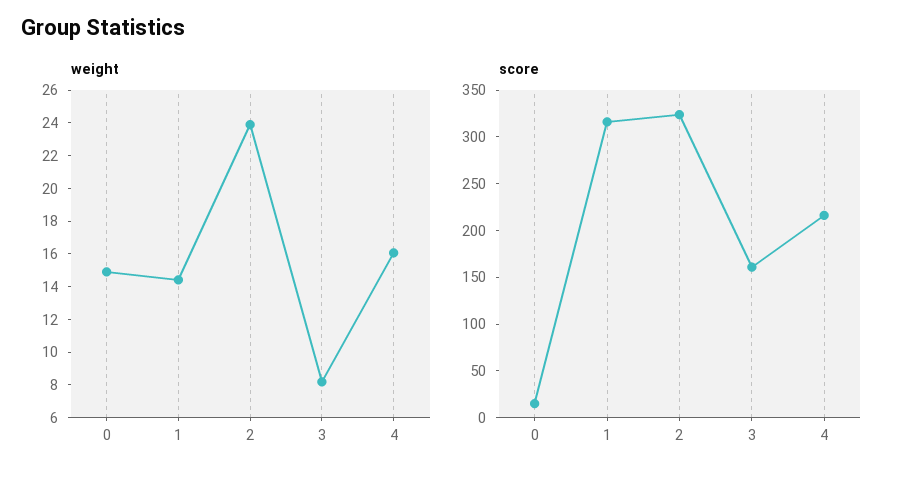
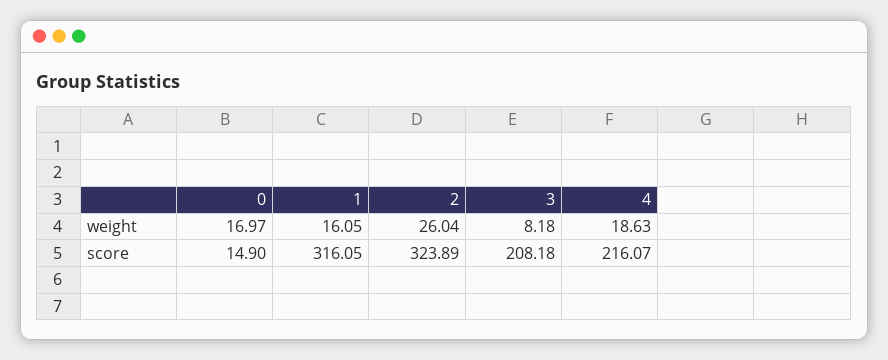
  {
    "weight": {
-     "0": 15,
+     "0": 16.97,
-     "1": 14.5,
+     "1": 16.05,
-     "2": 24,
+     "2": 26.04,
      "3": 8.18,
-     "4": 16
+     "4": 18.63
    },
    "score": {
      "0": 14.9,
      "1": 316.05,
      "2": 323.89,
-     "3": 160,
+     "3": 208.18,
      "4": 216.07
    }
  }

